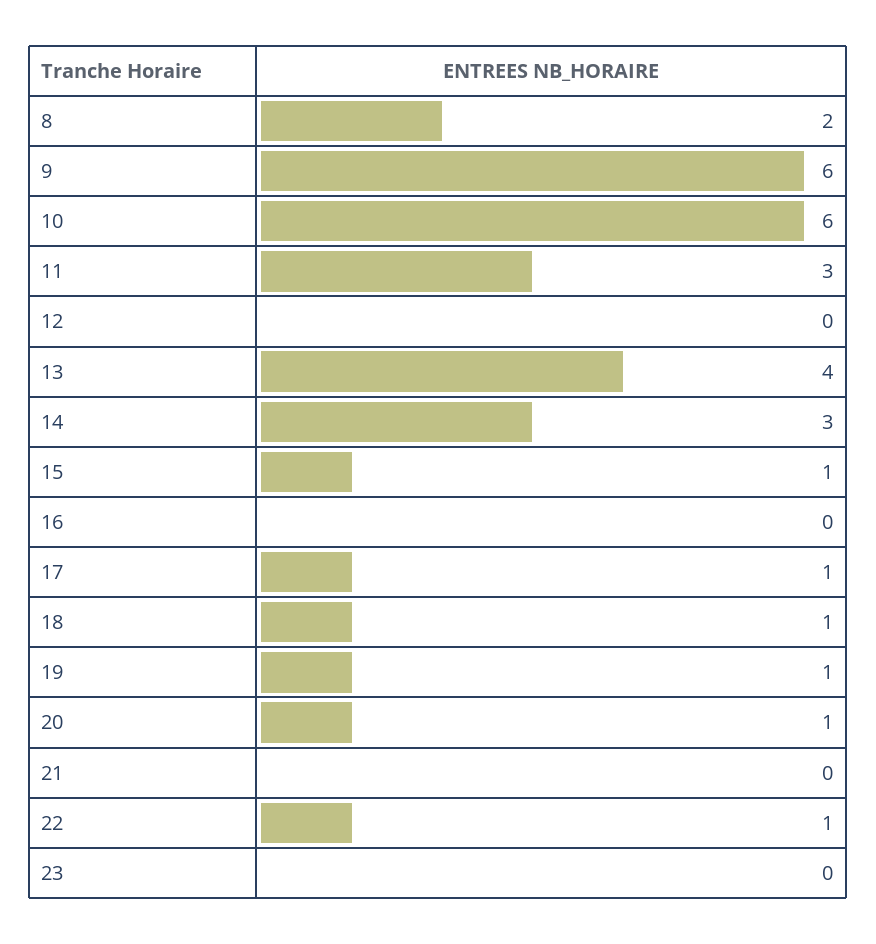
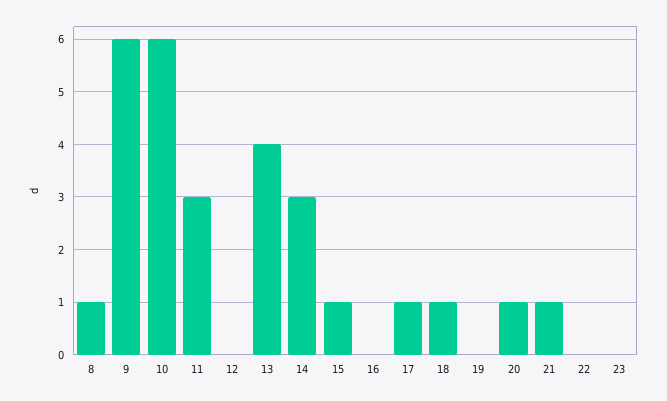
  {
-   "8": 2,
+   "8": 1,
    "9": 6,
    "10": 6,
    "11": 3,
    "12": 0,
    "13": 4,
    "14": 3,
    "15": 1,
    "16": 0,
    "17": 1,
    "18": 1,
-   "19": 1,
+   "19": 0,
    "20": 1,
-   "21": 0,
+   "21": 1,
-   "22": 1,
+   "22": 0,
    "23": 0
  }

